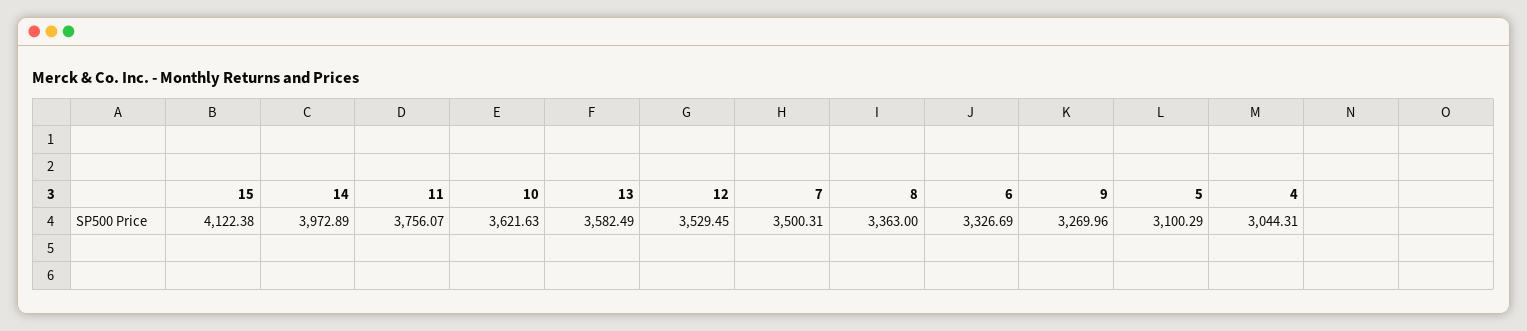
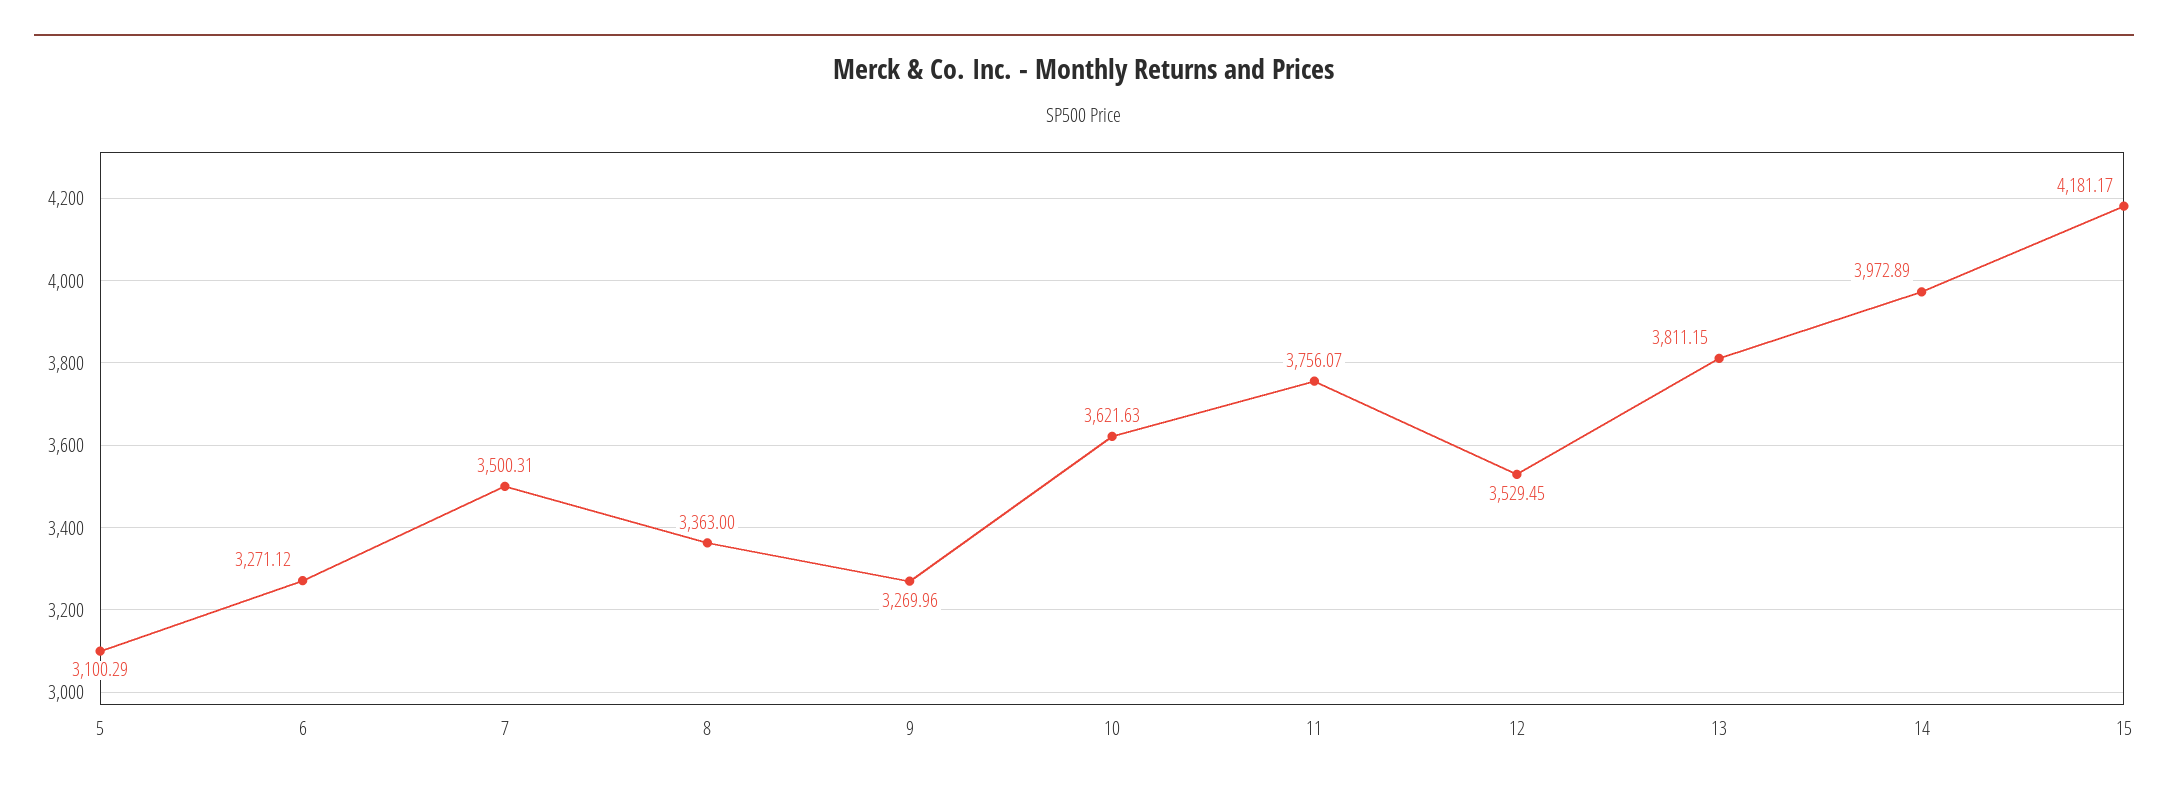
  {
-   "15": 4122.38,
+   "15": 4181.17,
    "14": 3972.89,
    "11": 3756.07,
    "10": 3621.63,
-   "13": 3582.49,
+   "13": 3811.15,
    "12": 3529.45,
    "7": 3500.31,
    "8": 3363,
-   "6": 3326.69,
+   "6": 3271.12,
    "9": 3269.96,
-   "5": 3100.29,
+   "5": 3100.29
-   "4": 3044.31
  }

